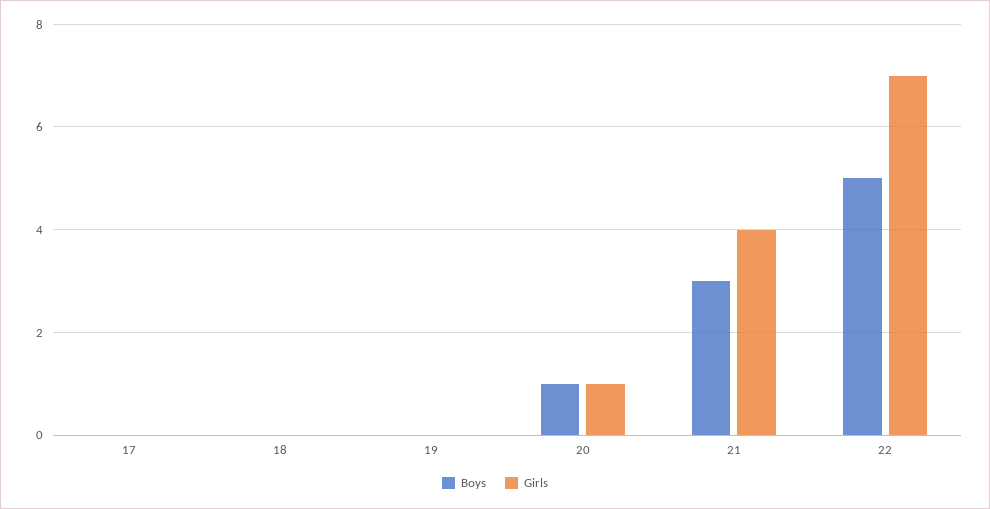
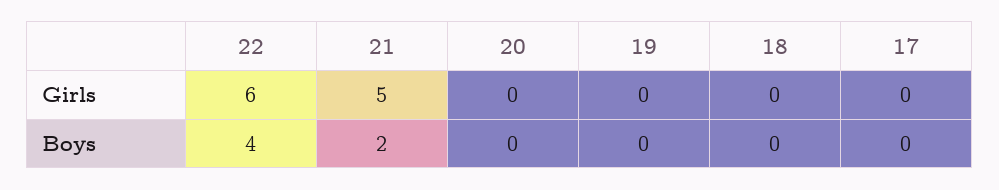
  {
    "Boys": {
      "17": 0,
      "18": 0,
      "19": 0,
-     "20": 1,
+     "20": 0,
-     "21": 3,
+     "21": 2,
-     "22": 5
+     "22": 4
    },
    "Girls": {
      "17": 0,
      "18": 0,
      "19": 0,
-     "20": 1,
+     "20": 0,
-     "21": 4,
+     "21": 5,
-     "22": 7
+     "22": 6
    }
  }

